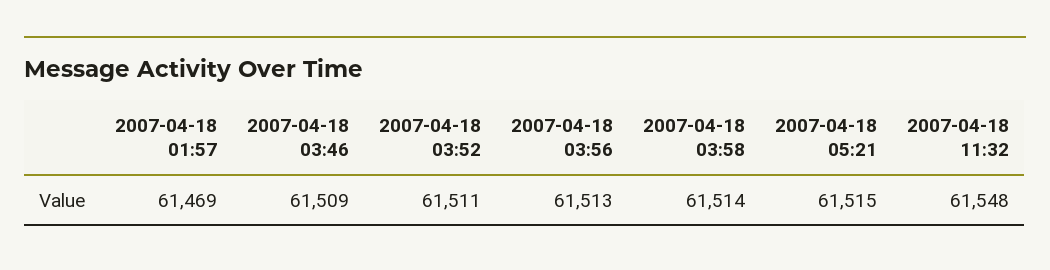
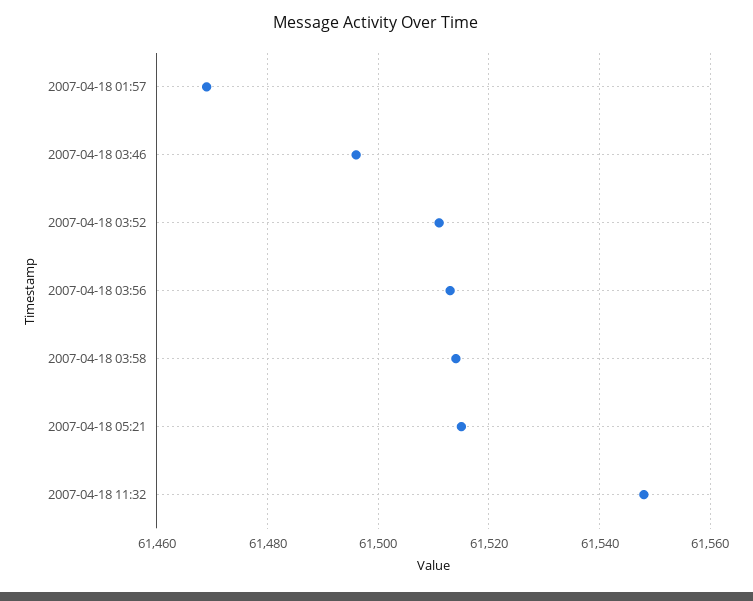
  {
    "2007-04-18 01:57": 61469,
-   "2007-04-18 03:46": 61509,
+   "2007-04-18 03:46": 61495,
    "2007-04-18 03:52": 61511,
    "2007-04-18 03:56": 61513,
    "2007-04-18 03:58": 61514,
    "2007-04-18 05:21": 61515,
    "2007-04-18 11:32": 61548
  }

